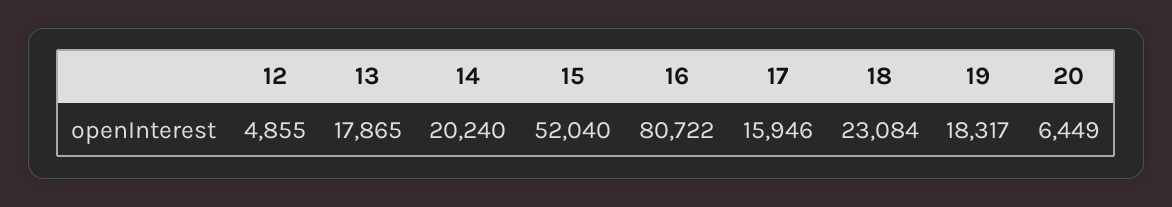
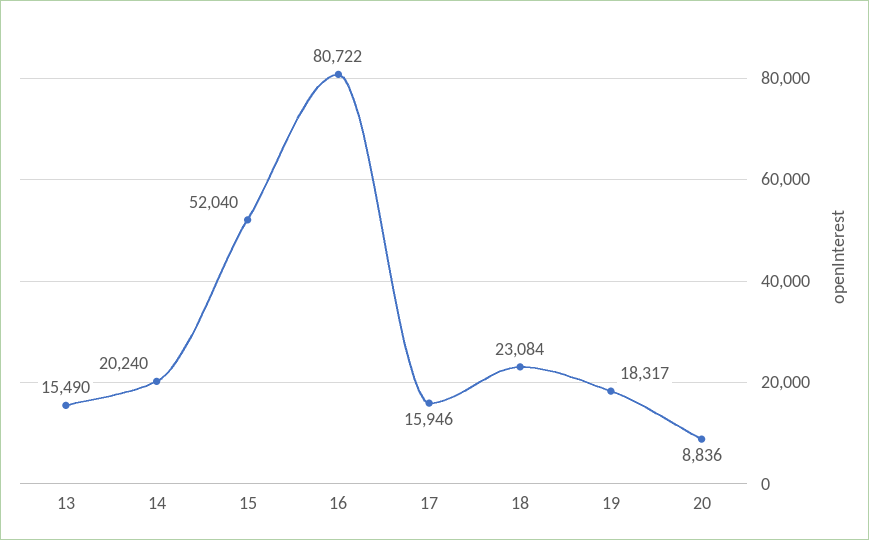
  {
-   "12": 4855,
-   "13": 17865,
+   "13": 15490,
    "14": 20240,
    "15": 52040,
    "16": 80722,
    "17": 15946,
    "18": 23084,
    "19": 18317,
-   "20": 6449
+   "20": 8836
  }

